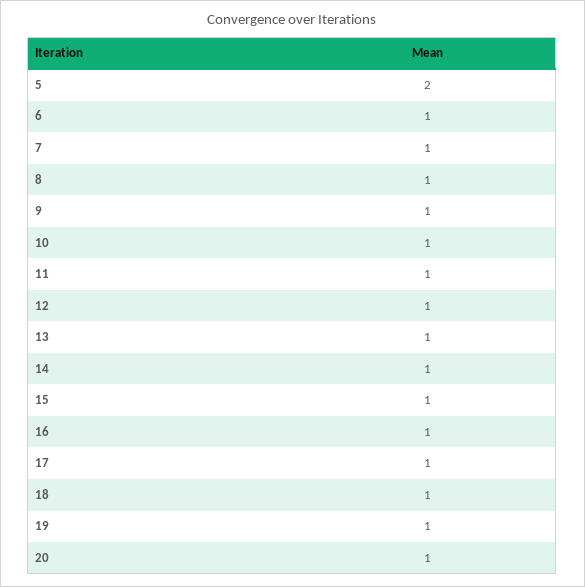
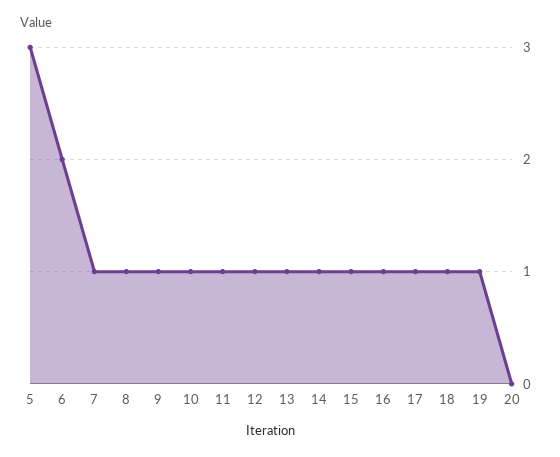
  {
-   "5": 2,
+   "5": 3,
-   "6": 1,
+   "6": 2,
    "7": 1,
    "8": 1,
    "9": 1,
    "10": 1,
    "11": 1,
    "12": 1,
    "13": 1,
    "14": 1,
    "15": 1,
    "16": 1,
    "17": 1,
    "18": 1,
    "19": 1,
-   "20": 1
+   "20": 0
  }

